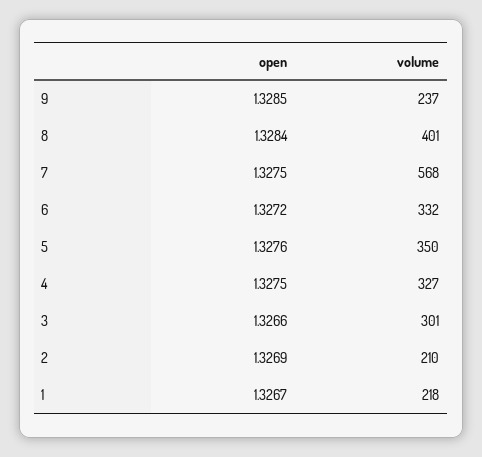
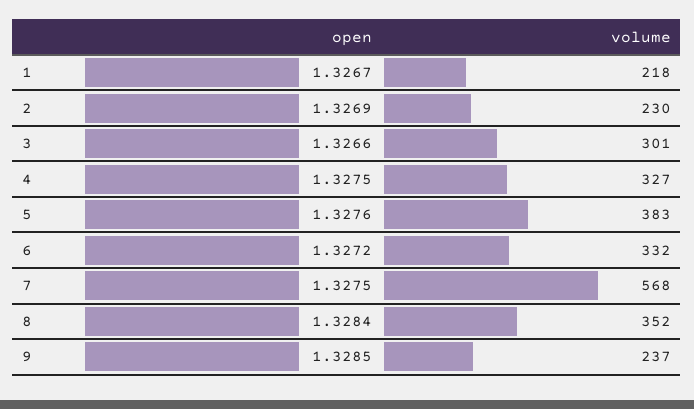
  {
    "open": {
      "9": 1.3285,
      "8": 1.3284,
      "7": 1.3275,
      "6": 1.3272,
      "5": 1.3276,
      "4": 1.3275,
      "3": 1.3266,
      "2": 1.3269,
      "1": 1.3267
    },
    "volume": {
      "9": 237,
-     "8": 401,
+     "8": 352,
      "7": 568,
      "6": 332,
-     "5": 350,
+     "5": 383,
      "4": 327,
      "3": 301,
-     "2": 210,
+     "2": 230,
      "1": 218
    }
  }

